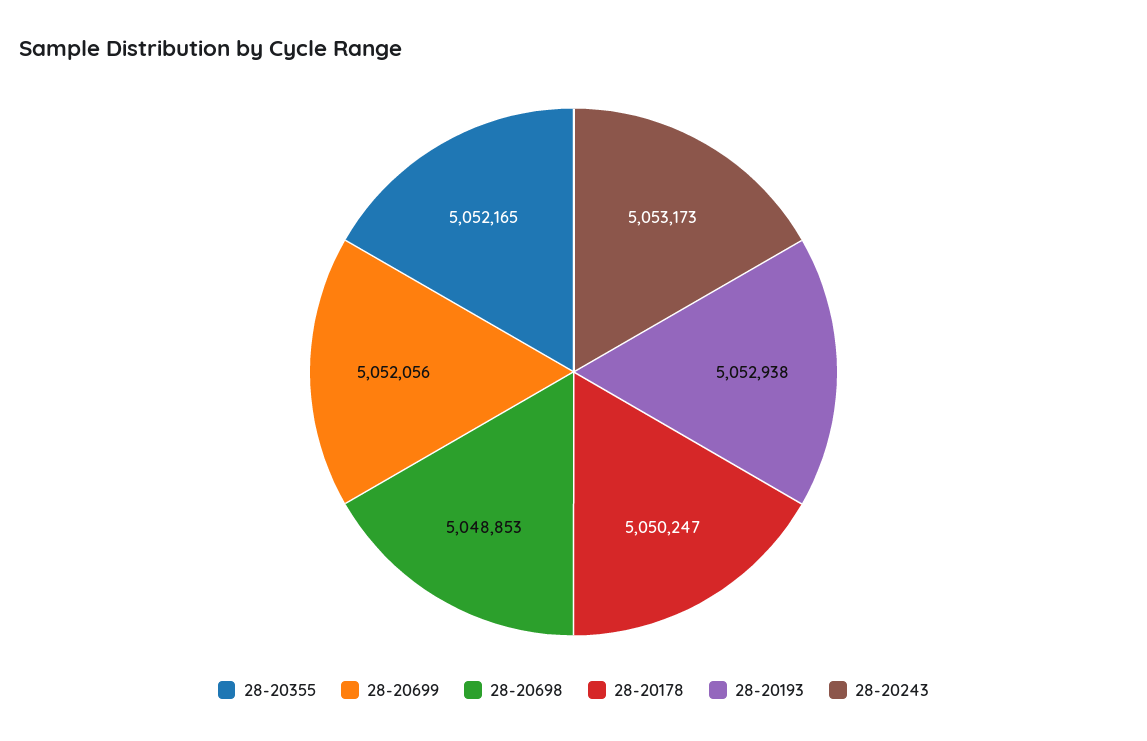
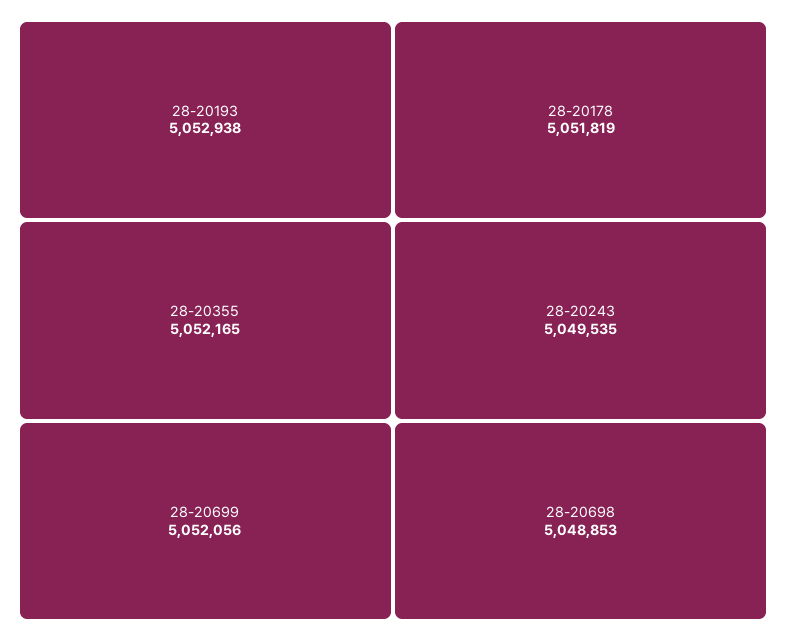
  {
    "28-20355": 5052165,
    "28-20699": 5052056,
    "28-20698": 5048853,
-   "28-20178": 5050247,
+   "28-20178": 5051819,
    "28-20193": 5052938,
-   "28-20243": 5053173
+   "28-20243": 5049535
  }

